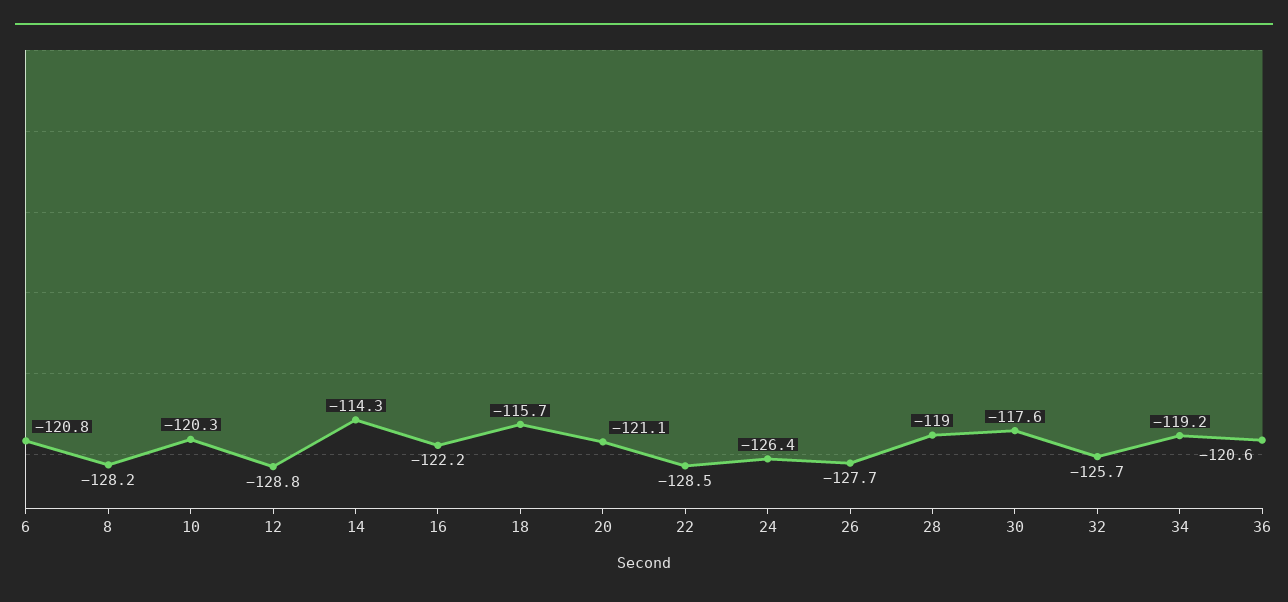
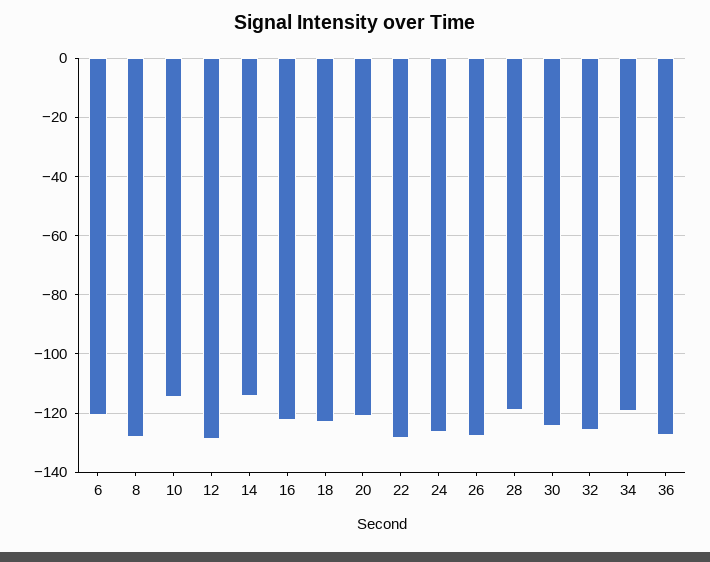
  {
    "6": -120.8,
    "8": -128.2,
-   "10": -120.3,
+   "10": -115,
    "12": -128.8,
    "14": -114.3,
    "16": -122.2,
-   "18": -115.7,
+   "18": -122.5,
    "20": -121.1,
    "22": -128.5,
    "24": -126.4,
    "26": -127.7,
    "28": -119,
-   "30": -117.6,
+   "30": -125,
    "32": -125.7,
    "34": -119.2,
-   "36": -120.6
+   "36": -127.5
  }

